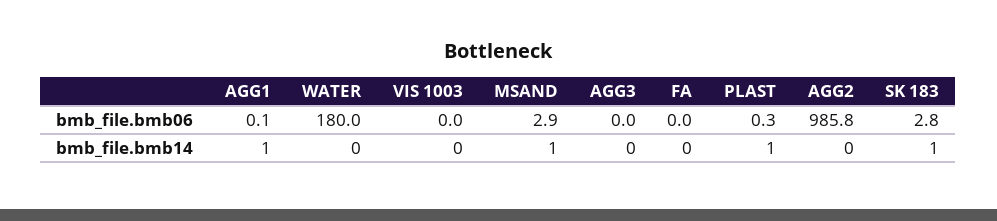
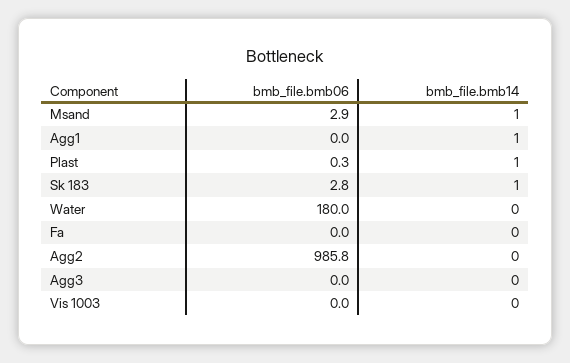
  {
    "AGG1": {
-     "bmb_file.bmb06": 0.1,
+     "bmb_file.bmb06": 0,
      "bmb_file.bmb14": 1
    },
    "WATER": {
      "bmb_file.bmb06": 180,
      "bmb_file.bmb14": 0
    },
    "VIS 1003": {
      "bmb_file.bmb06": 0,
      "bmb_file.bmb14": 0
    },
    "MSAND": {
      "bmb_file.bmb06": 2.9,
      "bmb_file.bmb14": 1
    },
    "AGG3": {
      "bmb_file.bmb06": 0,
      "bmb_file.bmb14": 0
    },
    "FA": {
      "bmb_file.bmb06": 0,
      "bmb_file.bmb14": 0
    },
    "PLAST": {
      "bmb_file.bmb06": 0.3,
      "bmb_file.bmb14": 1
    },
    "AGG2": {
      "bmb_file.bmb06": 985.8,
      "bmb_file.bmb14": 0
    },
    "SK 183": {
      "bmb_file.bmb06": 2.8,
      "bmb_file.bmb14": 1
    }
  }

